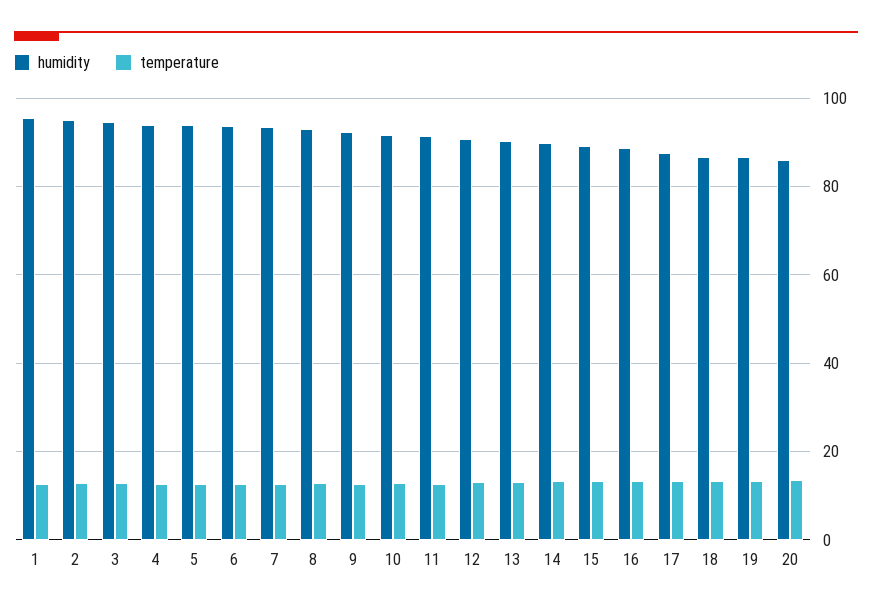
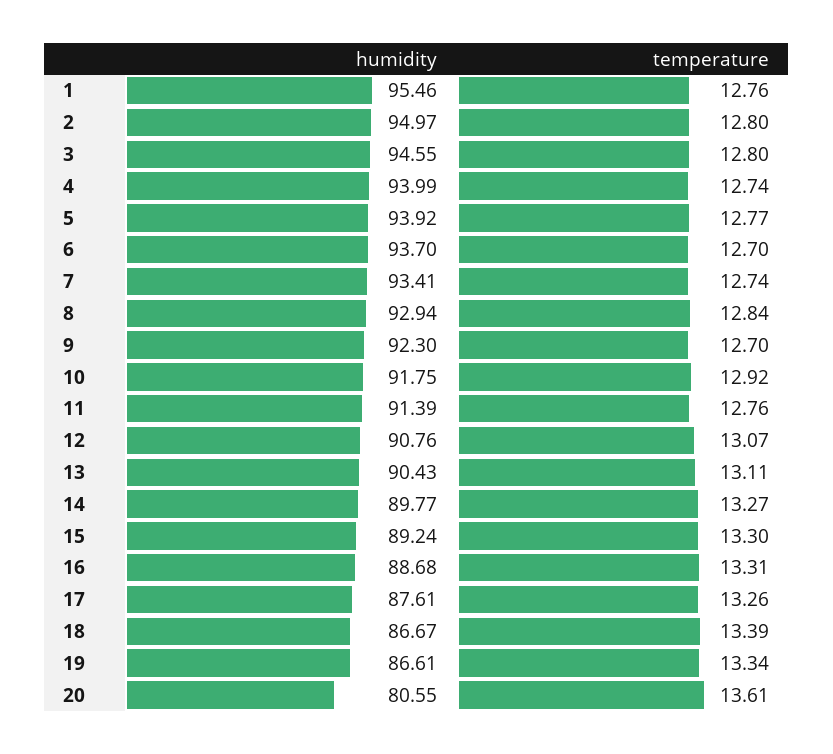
  {
    "humidity": {
      "1": 95.46,
      "2": 94.97,
      "3": 94.55,
      "4": 93.99,
      "5": 93.92,
      "6": 93.7,
      "7": 93.41,
      "8": 92.94,
      "9": 92.3,
      "10": 91.75,
      "11": 91.39,
      "12": 90.76,
      "13": 90.43,
      "14": 89.77,
      "15": 89.24,
      "16": 88.68,
      "17": 87.61,
      "18": 86.67,
      "19": 86.61,
-     "20": 86
+     "20": 80.55
    },
    "temperature": {
      "1": 12.76,
      "2": 12.8,
      "3": 12.8,
      "4": 12.74,
      "5": 12.77,
      "6": 12.7,
      "7": 12.74,
      "8": 12.84,
      "9": 12.7,
      "10": 12.92,
      "11": 12.76,
      "12": 13.07,
      "13": 13.11,
      "14": 13.27,
      "15": 13.3,
      "16": 13.31,
      "17": 13.26,
      "18": 13.39,
      "19": 13.34,
      "20": 13.61
    }
  }

